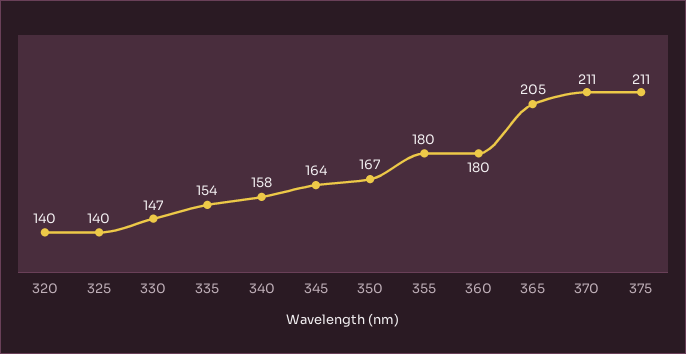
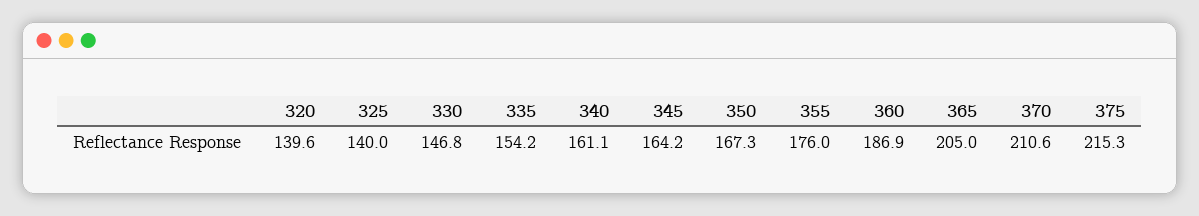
  {
    "320": 139.6,
    "325": 140,
    "330": 146.8,
    "335": 154.2,
-   "340": 158,
+   "340": 161.1,
    "345": 164.2,
    "350": 167.3,
-   "355": 180,
+   "355": 176,
-   "360": 180,
+   "360": 186.9,
    "365": 205,
    "370": 210.6,
-   "375": 211
+   "375": 215.3
  }

